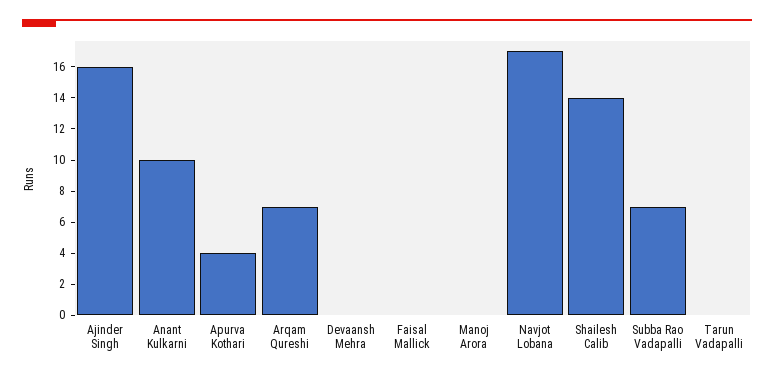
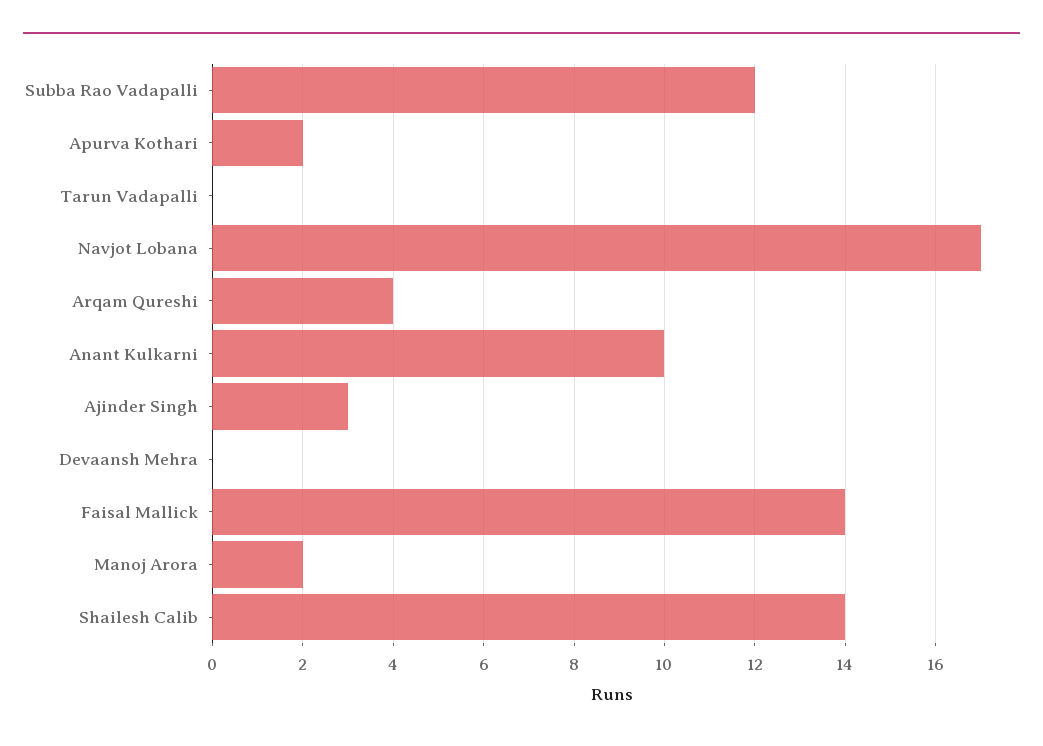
  {
-   "Ajinder Singh": 16,
+   "Ajinder Singh": 3,
    "Anant Kulkarni": 10,
-   "Apurva Kothari": 4,
+   "Apurva Kothari": 2,
-   "Arqam Qureshi": 7,
+   "Arqam Qureshi": 4,
    "Devaansh Mehra": 0,
-   "Faisal Mallick": 0,
+   "Faisal Mallick": 14,
-   "Manoj Arora": 0,
+   "Manoj Arora": 2,
    "Navjot Lobana": 17,
    "Shailesh Calib": 14,
-   "Subba Rao Vadapalli": 7,
+   "Subba Rao Vadapalli": 12,
    "Tarun Vadapalli": 0
  }

